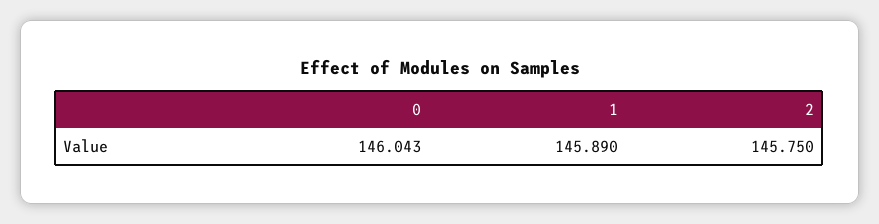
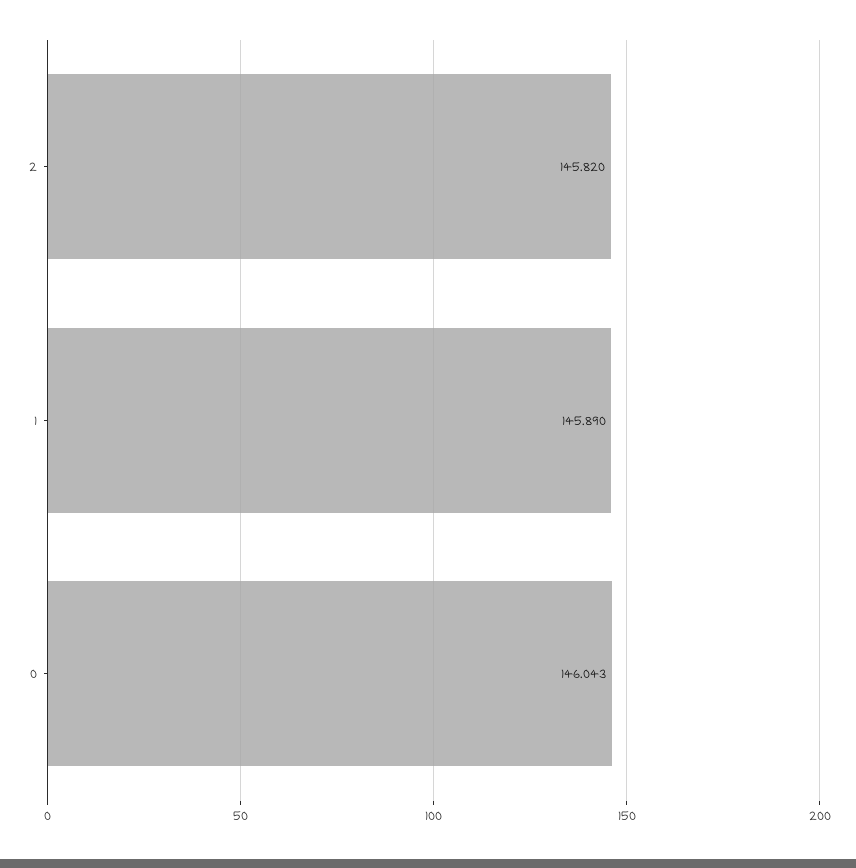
  {
    "0": 146.043,
    "1": 145.89,
-   "2": 145.75
+   "2": 145.82
  }

